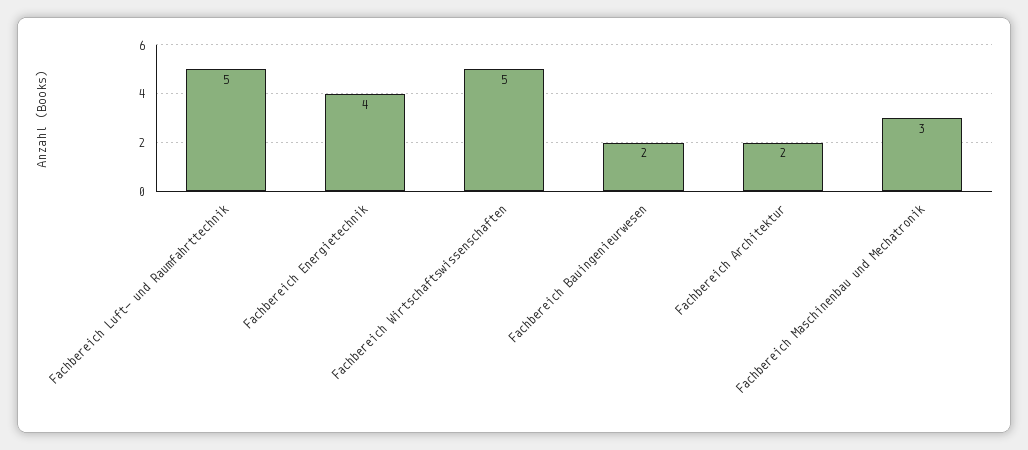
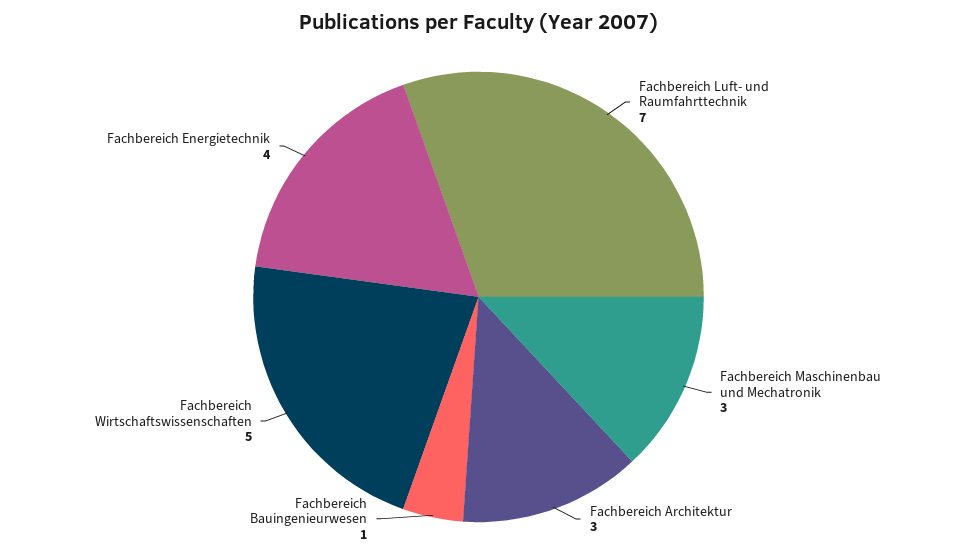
  {
-   "Fachbereich Luft- und Raumfahrttechnik": 5,
+   "Fachbereich Luft- und Raumfahrttechnik": 7,
    "Fachbereich Energietechnik": 4,
    "Fachbereich Wirtschaftswissenschaften": 5,
-   "Fachbereich Bauingenieurwesen": 2,
+   "Fachbereich Bauingenieurwesen": 1,
-   "Fachbereich Architektur": 2,
+   "Fachbereich Architektur": 3,
    "Fachbereich Maschinenbau und Mechatronik": 3
  }

